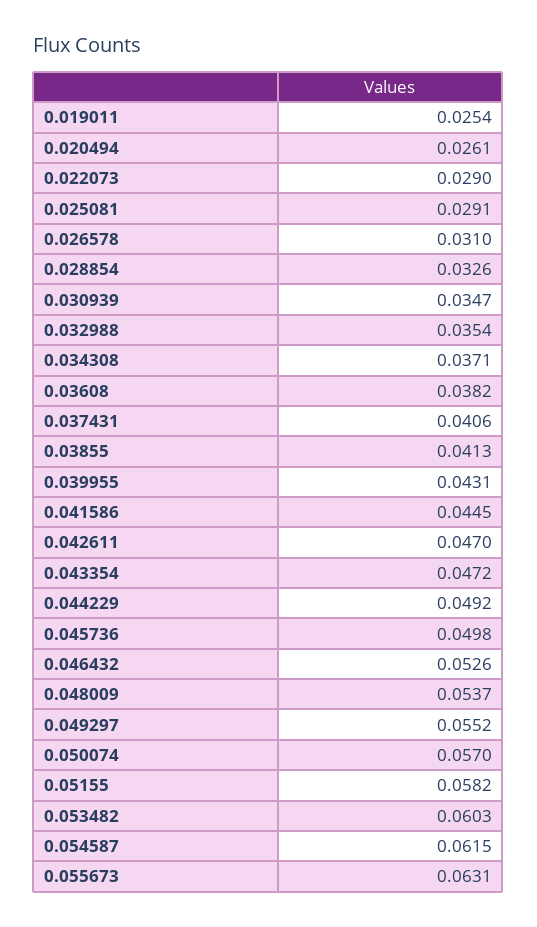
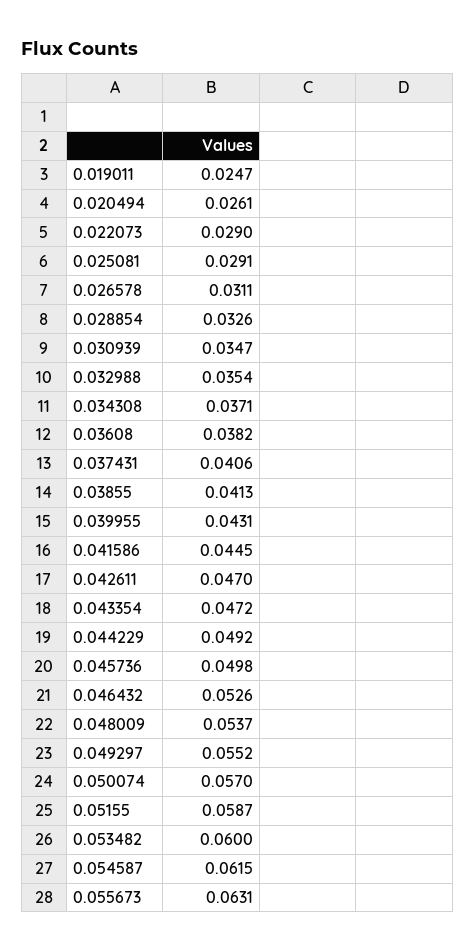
  {
-   "0.019011": 0.0254,
+   "0.019011": 0.0247,
    "0.020494": 0.0261,
    "0.022073": 0.029,
    "0.025081": 0.0291,
-   "0.026578": 0.031,
+   "0.026578": 0.0311,
    "0.028854": 0.0326,
    "0.030939": 0.0347,
    "0.032988": 0.0354,
    "0.034308": 0.0371,
    "0.03608": 0.0382,
    "0.037431": 0.0406,
    "0.03855": 0.0413,
    "0.039955": 0.0431,
    "0.041586": 0.0445,
    "0.042611": 0.047,
    "0.043354": 0.0472,
    "0.044229": 0.0492,
    "0.045736": 0.0498,
    "0.046432": 0.0526,
    "0.048009": 0.0537,
    "0.049297": 0.0552,
    "0.050074": 0.057,
-   "0.05155": 0.0582,
+   "0.05155": 0.0587,
-   "0.053482": 0.0603,
+   "0.053482": 0.06,
    "0.054587": 0.0615,
    "0.055673": 0.0631
  }

